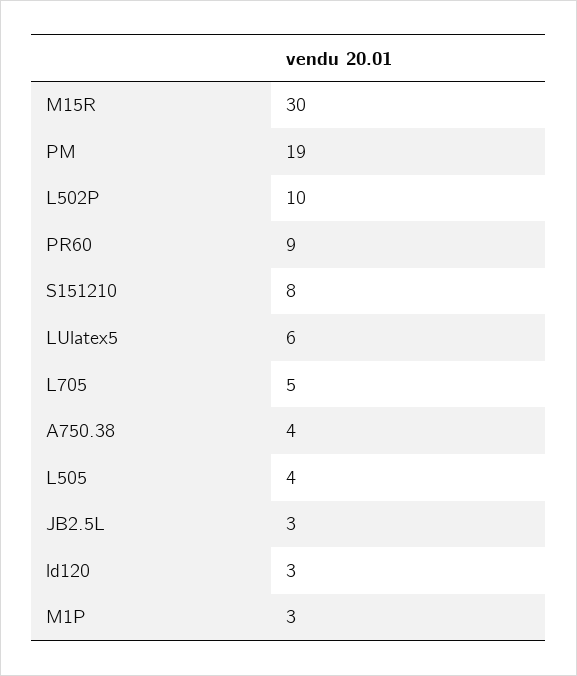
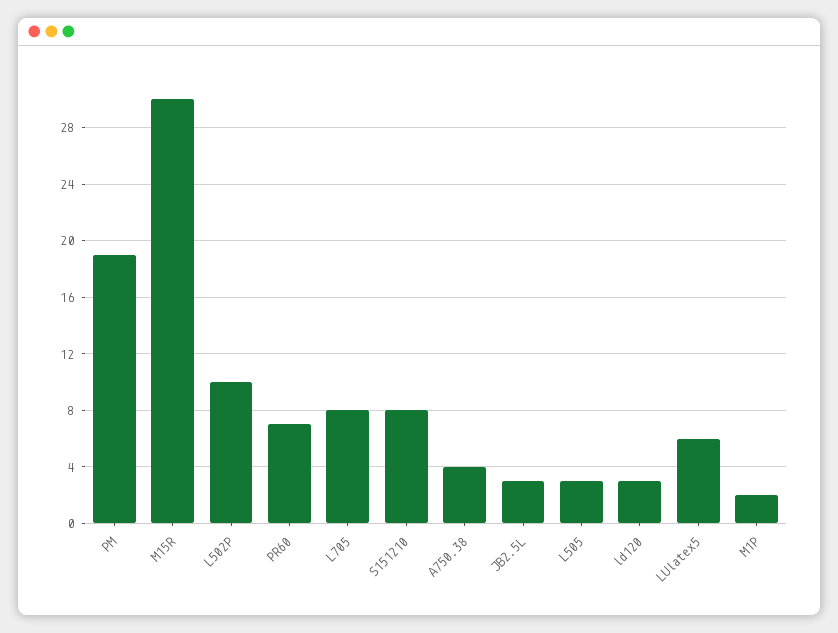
  {
    "M15R": 30,
    "PM": 19,
    "L502P": 10,
-   "PR60": 9,
+   "PR60": 7,
    "S151210": 8,
    "LUlatex5": 6,
-   "L705": 5,
+   "L705": 8,
    "A750.38": 4,
-   "L505": 4,
+   "L505": 3,
    "JB2.5L": 3,
    "ld120": 3,
-   "M1P": 3
+   "M1P": 2
  }

